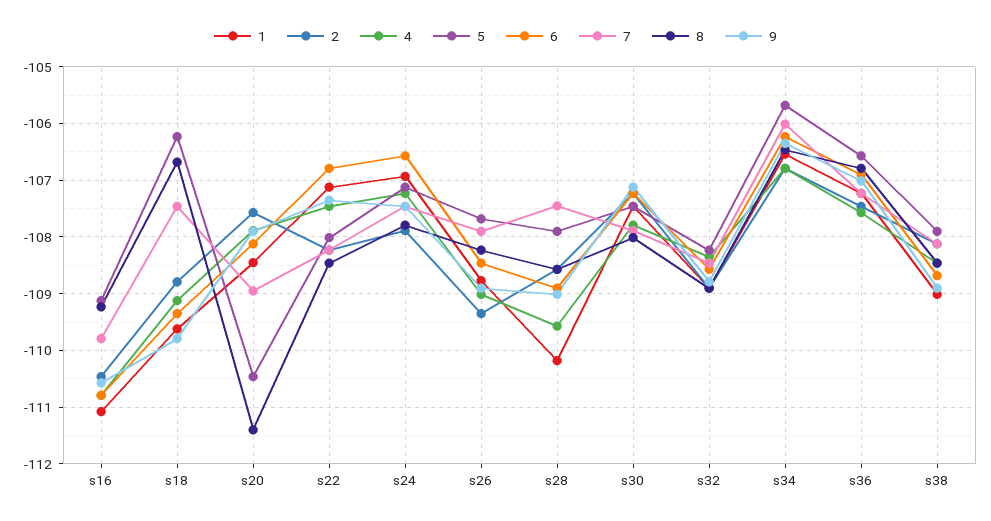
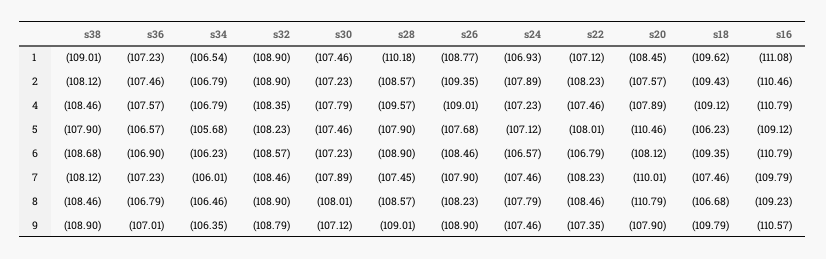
  {
    "1": {
      "s16": -111.08,
      "s18": -109.62,
      "s20": -108.45,
      "s22": -107.12,
      "s24": -106.93,
      "s26": -108.77,
      "s28": -110.18,
      "s30": -107.46,
      "s32": -108.9,
      "s34": -106.54,
      "s36": -107.23,
      "s38": -109.01
    },
    "2": {
      "s16": -110.46,
-     "s18": -108.8,
+     "s18": -109.43,
      "s20": -107.57,
      "s22": -108.23,
      "s24": -107.89,
      "s26": -109.35,
      "s28": -108.57,
      "s30": -107.23,
      "s32": -108.9,
      "s34": -106.79,
      "s36": -107.46,
      "s38": -108.12
    },
    "4": {
      "s16": -110.79,
      "s18": -109.12,
      "s20": -107.89,
      "s22": -107.46,
      "s24": -107.23,
      "s26": -109.01,
      "s28": -109.57,
      "s30": -107.79,
      "s32": -108.35,
      "s34": -106.79,
      "s36": -107.57,
      "s38": -108.46
    },
    "5": {
      "s16": -109.12,
      "s18": -106.23,
      "s20": -110.46,
      "s22": -108.01,
      "s24": -107.12,
      "s26": -107.68,
      "s28": -107.9,
      "s30": -107.46,
      "s32": -108.23,
      "s34": -105.68,
      "s36": -106.57,
      "s38": -107.9
    },
    "6": {
      "s16": -110.79,
      "s18": -109.35,
      "s20": -108.12,
      "s22": -106.79,
      "s24": -106.57,
      "s26": -108.46,
      "s28": -108.9,
      "s30": -107.23,
      "s32": -108.57,
      "s34": -106.23,
      "s36": -106.9,
      "s38": -108.68
    },
    "7": {
      "s16": -109.79,
      "s18": -107.46,
-     "s20": -109,
+     "s20": -110.01,
      "s22": -108.23,
      "s24": -107.46,
      "s26": -107.9,
      "s28": -107.45,
      "s30": -107.89,
      "s32": -108.46,
      "s34": -106.01,
      "s36": -107.23,
      "s38": -108.12
    },
    "8": {
      "s16": -109.23,
      "s18": -106.68,
-     "s20": -111.4,
+     "s20": -110.79,
      "s22": -108.46,
      "s24": -107.79,
      "s26": -108.23,
      "s28": -108.57,
      "s30": -108.01,
      "s32": -108.9,
      "s34": -106.46,
      "s36": -106.79,
      "s38": -108.46
    },
    "9": {
      "s16": -110.57,
      "s18": -109.79,
      "s20": -107.9,
      "s22": -107.35,
      "s24": -107.46,
      "s26": -108.9,
      "s28": -109.01,
      "s30": -107.12,
      "s32": -108.79,
      "s34": -106.35,
      "s36": -107.01,
      "s38": -108.9
    }
  }

